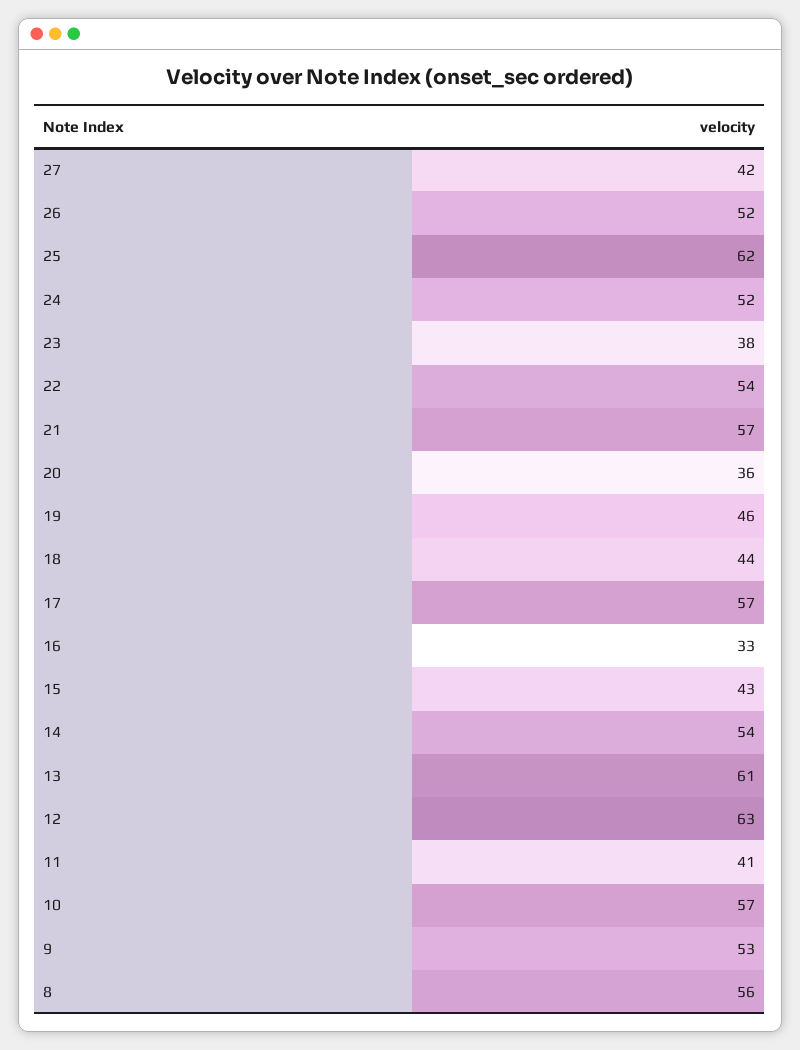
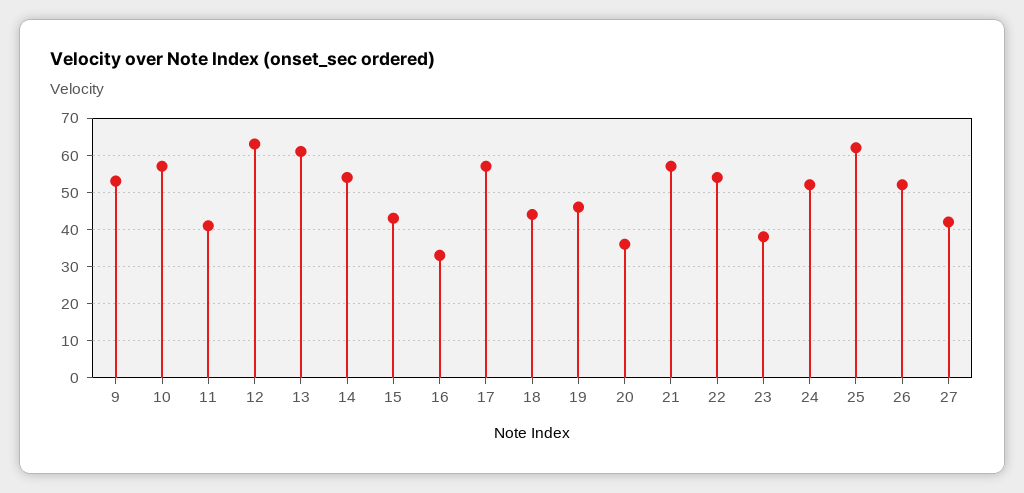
  {
    "27": 42,
    "26": 52,
    "25": 62,
    "24": 52,
    "23": 38,
    "22": 54,
    "21": 57,
    "20": 36,
    "19": 46,
    "18": 44,
    "17": 57,
    "16": 33,
    "15": 43,
    "14": 54,
    "13": 61,
    "12": 63,
    "11": 41,
    "10": 57,
-   "9": 53,
+   "9": 53
-   "8": 56
  }

